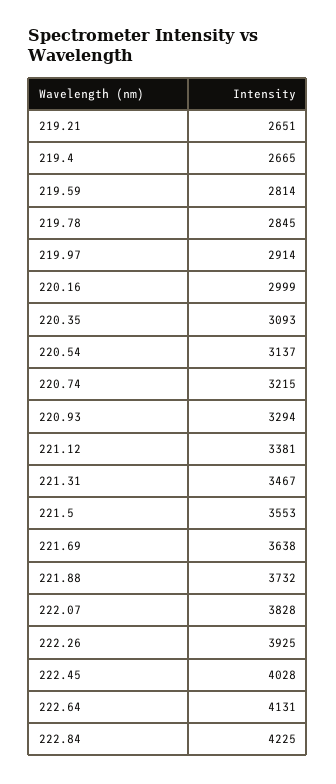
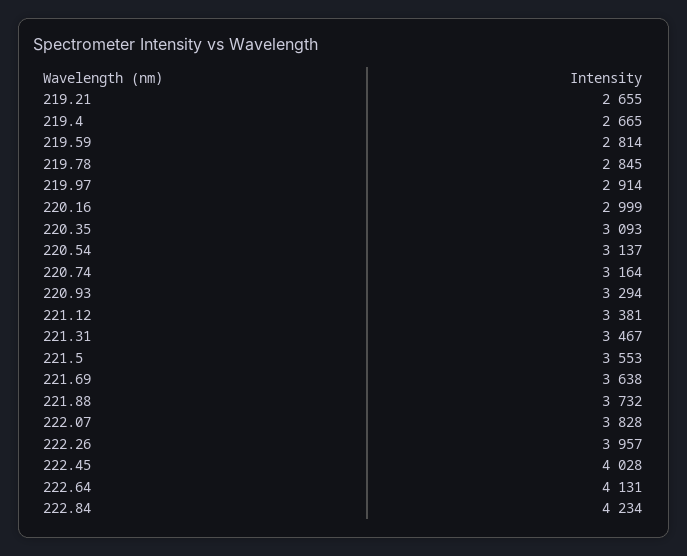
  {
-   "219.21": 2651,
+   "219.21": 2655,
    "219.4": 2665,
    "219.59": 2814,
    "219.78": 2845,
    "219.97": 2914,
    "220.16": 2999,
    "220.35": 3093,
    "220.54": 3137,
-   "220.74": 3215,
+   "220.74": 3164,
    "220.93": 3294,
    "221.12": 3381,
    "221.31": 3467,
    "221.5": 3553,
    "221.69": 3638,
    "221.88": 3732,
    "222.07": 3828,
-   "222.26": 3925,
+   "222.26": 3957,
    "222.45": 4028,
    "222.64": 4131,
-   "222.84": 4225
+   "222.84": 4234
  }

